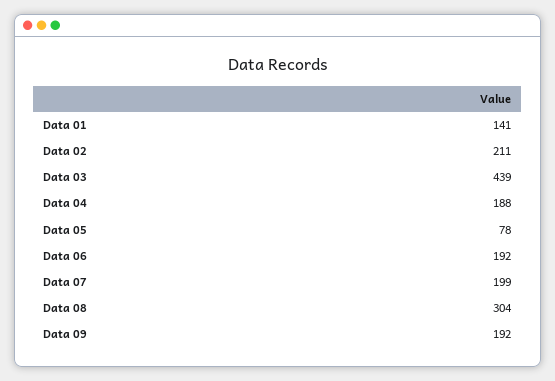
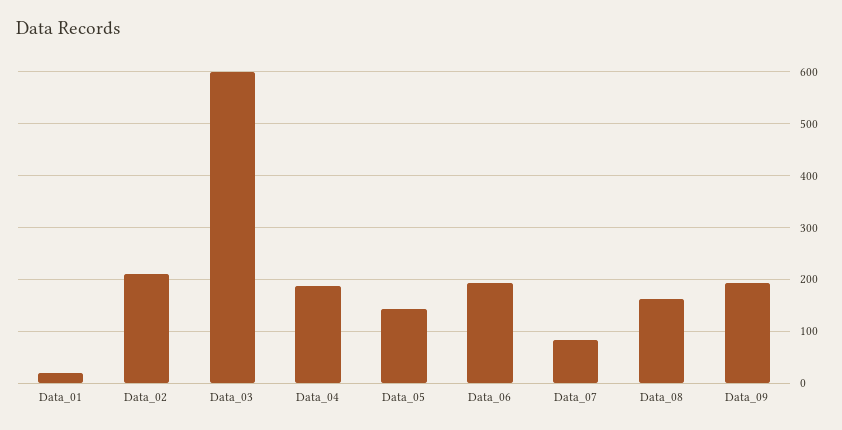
  {
-   "Data 01": 141,
+   "Data 01": 20,
    "Data 02": 211,
-   "Data 03": 439,
+   "Data 03": 600,
    "Data 04": 188,
-   "Data 05": 78,
+   "Data 05": 140,
    "Data 06": 192,
-   "Data 07": 199,
+   "Data 07": 80,
-   "Data 08": 304,
+   "Data 08": 160,
    "Data 09": 192
  }

